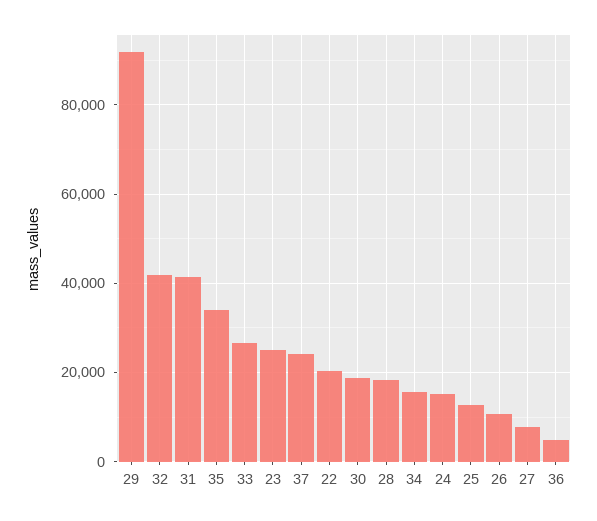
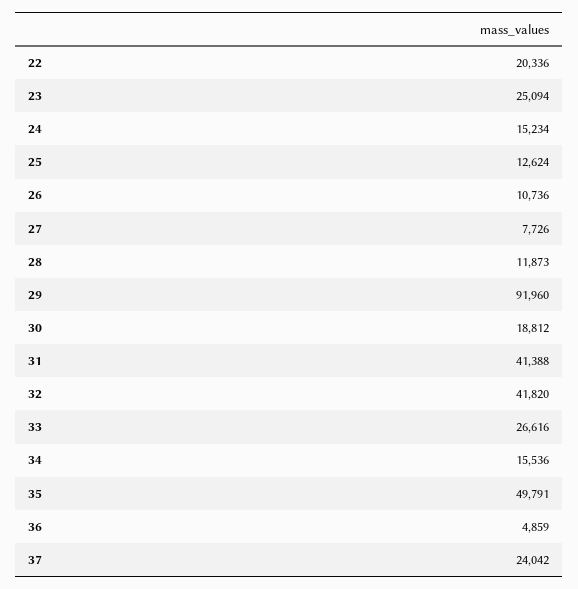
  {
    "29": 91960,
    "32": 41820,
    "31": 41388,
-   "35": 34000,
+   "35": 49791,
    "33": 26616,
    "23": 25094,
    "37": 24042,
    "22": 20336,
    "30": 18812,
-   "28": 18000,
+   "28": 11873,
    "34": 15536,
    "24": 15234,
    "25": 12624,
    "26": 10736,
    "27": 7726,
    "36": 4859
  }

